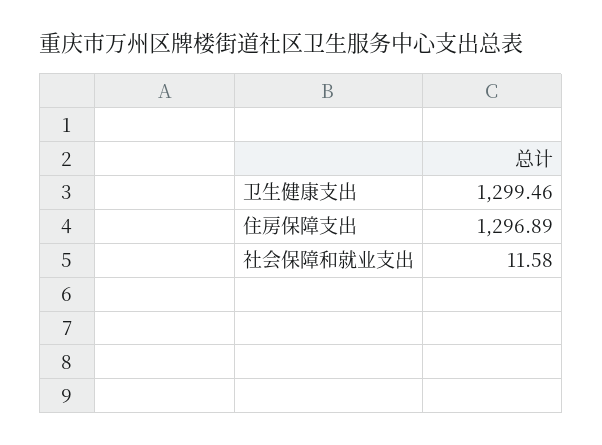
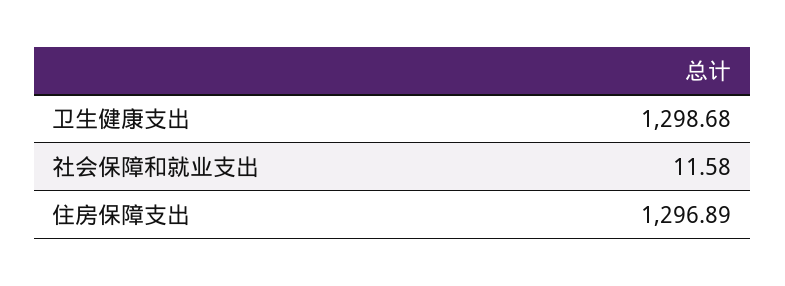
  {
-   "卫生健康支出": 1299.46,
+   "卫生健康支出": 1298.68,
    "住房保障支出": 1296.89,
    "社会保障和就业支出": 11.58
  }

